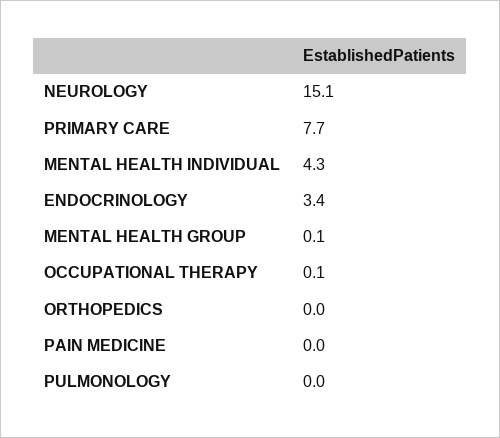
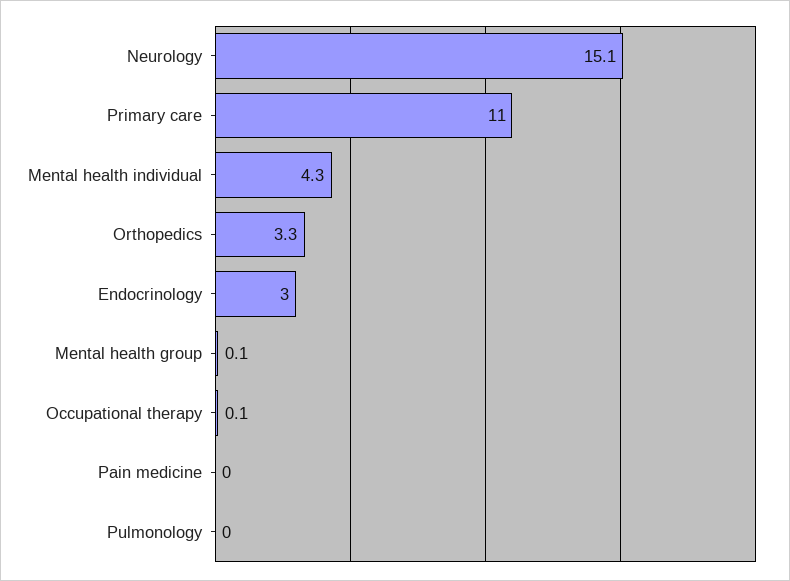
  {
    "NEUROLOGY": 15.1,
-   "PRIMARY CARE": 7.7,
+   "PRIMARY CARE": 11,
    "MENTAL HEALTH INDIVIDUAL": 4.3,
-   "ENDOCRINOLOGY": 3.4,
+   "ENDOCRINOLOGY": 3,
    "MENTAL HEALTH GROUP": 0.1,
    "OCCUPATIONAL THERAPY": 0.1,
-   "ORTHOPEDICS": 0,
+   "ORTHOPEDICS": 3.3,
    "PAIN MEDICINE": 0,
    "PULMONOLOGY": 0
  }

